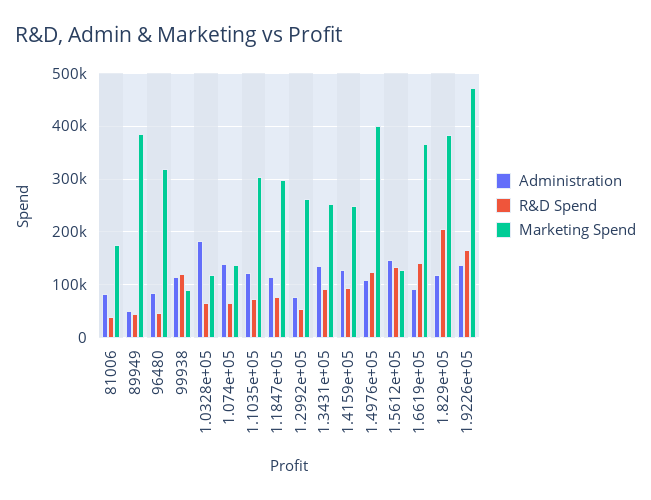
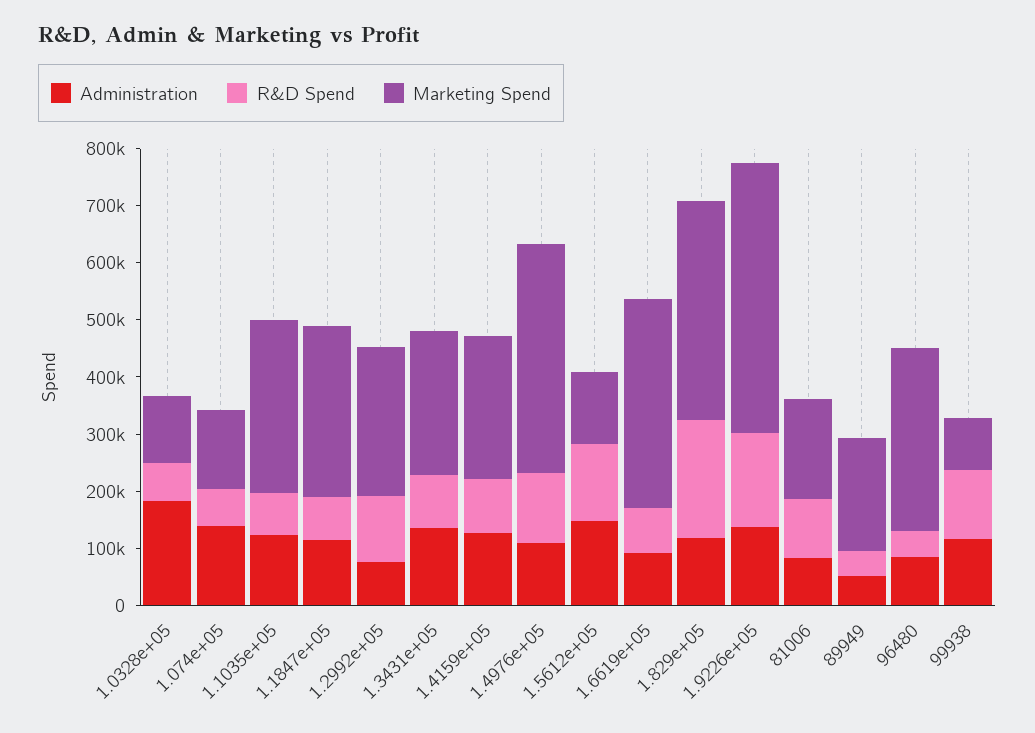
  {
    "Administration": {
      "81006": 80000,
      "89949": 60000,
      "96480": 80000,
      "99938": 120000,
      "1.0328e+05": 180000,
      "1.074e+05": 140000,
      "1.1035e+05": 120000,
      "1.1847e+05": 120000,
      "1.2992e+05": 80000,
      "1.3431e+05": 140000,
      "1.4159e+05": 120000,
      "1.4976e+05": 100000,
      "1.5612e+05": 140000,
      "1.6619e+05": 100000,
      "1.829e+05": 120000,
      "1.9226e+05": 140000
    },
    "R&D Spend": {
-     "81006": 40000,
+     "81006": 100000,
      "89949": 40000,
      "96480": 40000,
      "99938": 120000,
      "1.0328e+05": 60000,
      "1.074e+05": 60000,
      "1.1035e+05": 80000,
      "1.1847e+05": 80000,
-     "1.2992e+05": 60000,
+     "1.2992e+05": 120000,
      "1.3431e+05": 100000,
      "1.4159e+05": 100000,
      "1.4976e+05": 120000,
      "1.5612e+05": 140000,
-     "1.6619e+05": 140000,
+     "1.6619e+05": 80000,
      "1.829e+05": 200000,
      "1.9226e+05": 160000
    },
    "Marketing Spend": {
      "81006": 180000,
-     "89949": 380000,
+     "89949": 200000,
      "96480": 320000,
      "99938": 100000,
      "1.0328e+05": 120000,
      "1.074e+05": 140000,
      "1.1035e+05": 300000,
      "1.1847e+05": 300000,
      "1.2992e+05": 260000,
      "1.3431e+05": 260000,
      "1.4159e+05": 240000,
      "1.4976e+05": 400000,
      "1.5612e+05": 120000,
      "1.6619e+05": 360000,
      "1.829e+05": 380000,
      "1.9226e+05": 480000
    }
  }

